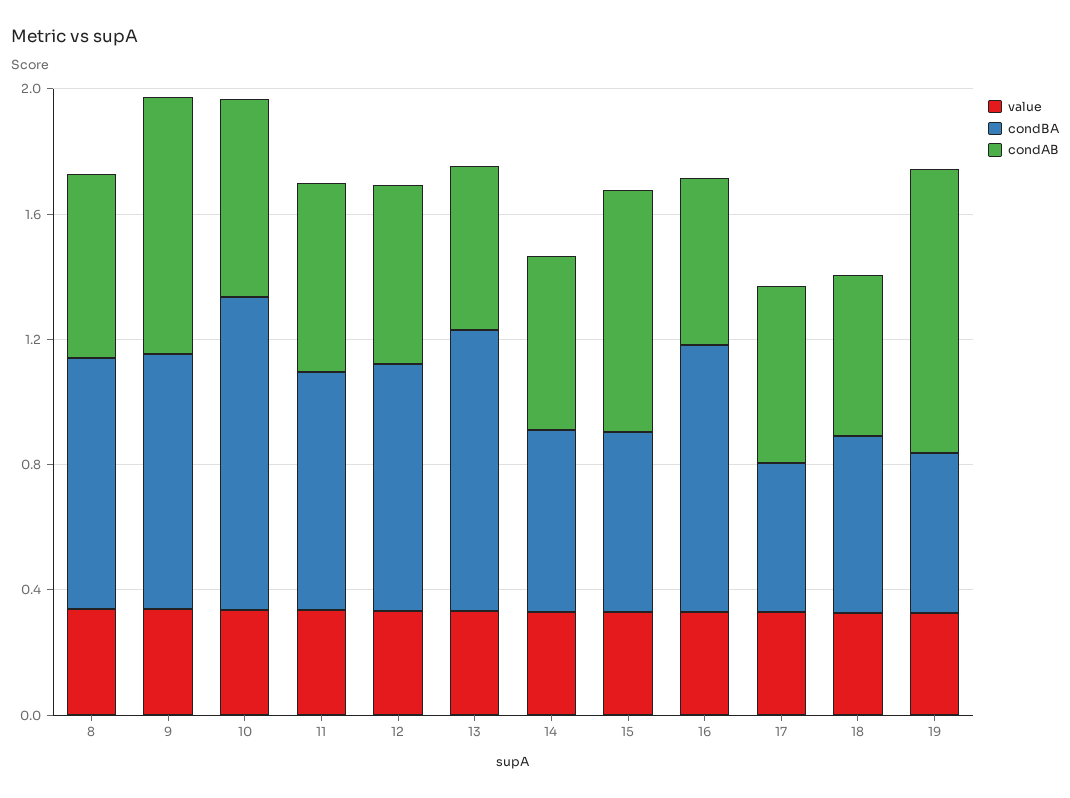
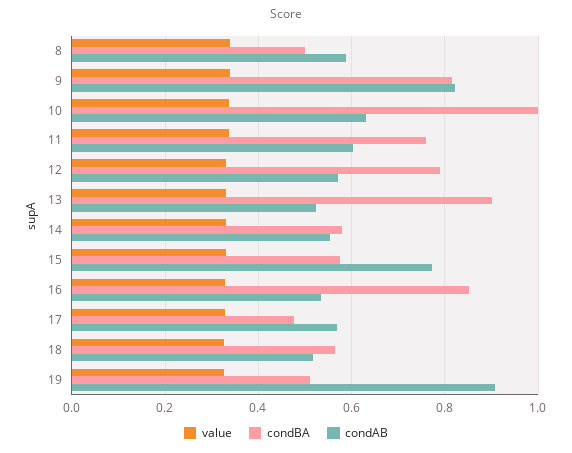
  {
    "value": {
      "8": 0.34,
      "9": 0.34,
      "10": 0.34,
      "11": 0.34,
      "12": 0.34,
      "13": 0.34,
      "14": 0.34,
      "15": 0.32,
      "16": 0.32,
      "17": 0.32,
      "18": 0.32,
      "19": 0.32
    },
    "condBA": {
-     "8": 0.8,
+     "8": 0.5,
      "9": 0.82,
      "10": 1,
      "11": 0.76,
      "12": 0.8,
      "13": 0.9,
      "14": 0.58,
      "15": 0.58,
      "16": 0.86,
      "17": 0.48,
      "18": 0.56,
      "19": 0.5
    },
    "condAB": {
      "8": 0.58,
      "9": 0.82,
      "10": 0.64,
      "11": 0.6,
      "12": 0.58,
      "13": 0.52,
      "14": 0.56,
      "15": 0.78,
      "16": 0.54,
      "17": 0.56,
      "18": 0.52,
      "19": 0.9
    }
  }

